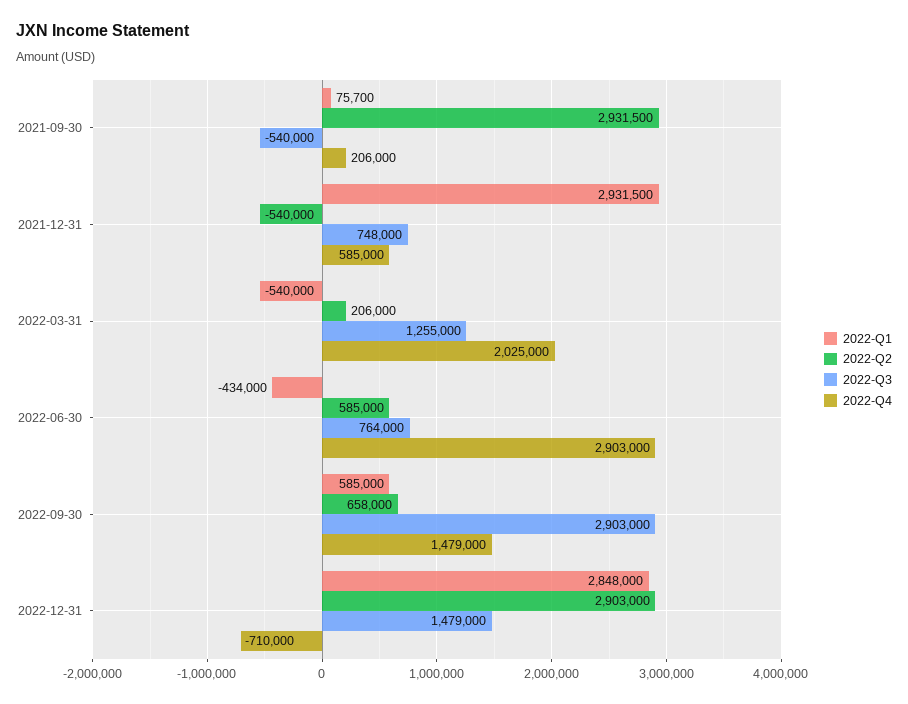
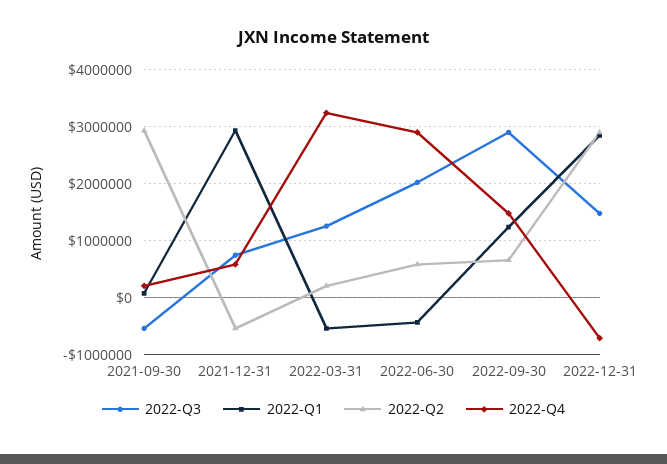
  {
    "2022-Q1": {
      "2021-09-30": 75700,
      "2021-12-31": 2931500,
      "2022-03-31": -540000,
      "2022-06-30": -434000,
-     "2022-09-30": 585000,
+     "2022-09-30": 1200000,
      "2022-12-31": 2848000
    },
    "2022-Q2": {
      "2021-09-30": 2931500,
      "2021-12-31": -540000,
      "2022-03-31": 206000,
      "2022-06-30": 585000,
      "2022-09-30": 658000,
      "2022-12-31": 2903000
    },
    "2022-Q3": {
      "2021-09-30": -540000,
      "2021-12-31": 748000,
      "2022-03-31": 1255000,
-     "2022-06-30": 764000,
+     "2022-06-30": 2000000,
      "2022-09-30": 2903000,
      "2022-12-31": 1479000
    },
    "2022-Q4": {
      "2021-09-30": 206000,
      "2021-12-31": 585000,
-     "2022-03-31": 2025000,
+     "2022-03-31": 3200000,
      "2022-06-30": 2903000,
      "2022-09-30": 1479000,
      "2022-12-31": -710000
    }
  }

